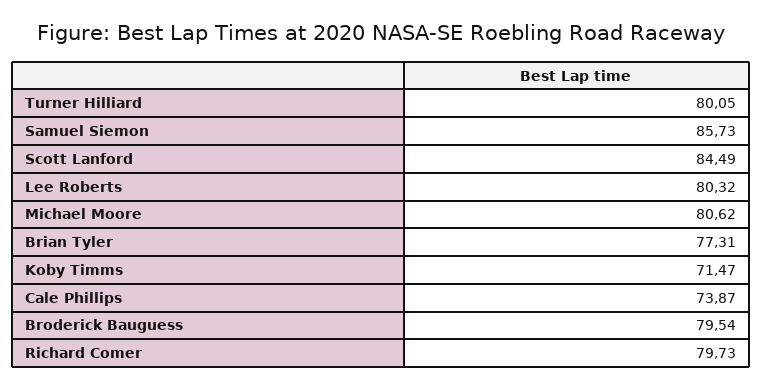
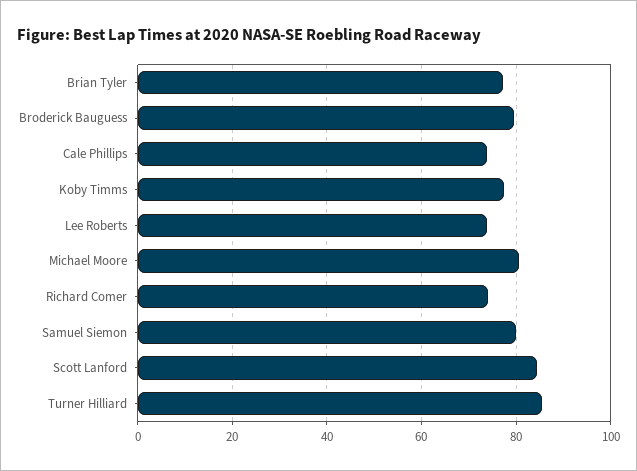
  {
-   "Turner Hilliard": 80.05,
+   "Turner Hilliard": 86,
-   "Samuel Siemon": 85.73,
+   "Samuel Siemon": 80,
    "Scott Lanford": 84.49,
-   "Lee Roberts": 80.32,
+   "Lee Roberts": 74,
    "Michael Moore": 80.62,
    "Brian Tyler": 77.31,
-   "Koby Timms": 71.47,
+   "Koby Timms": 78,
    "Cale Phillips": 73.87,
    "Broderick Bauguess": 79.54,
-   "Richard Comer": 79.73
+   "Richard Comer": 74
  }

